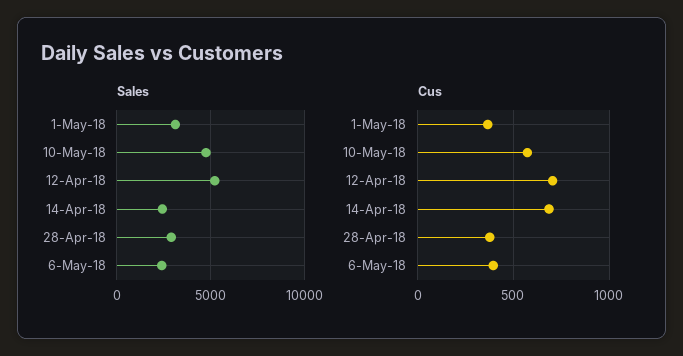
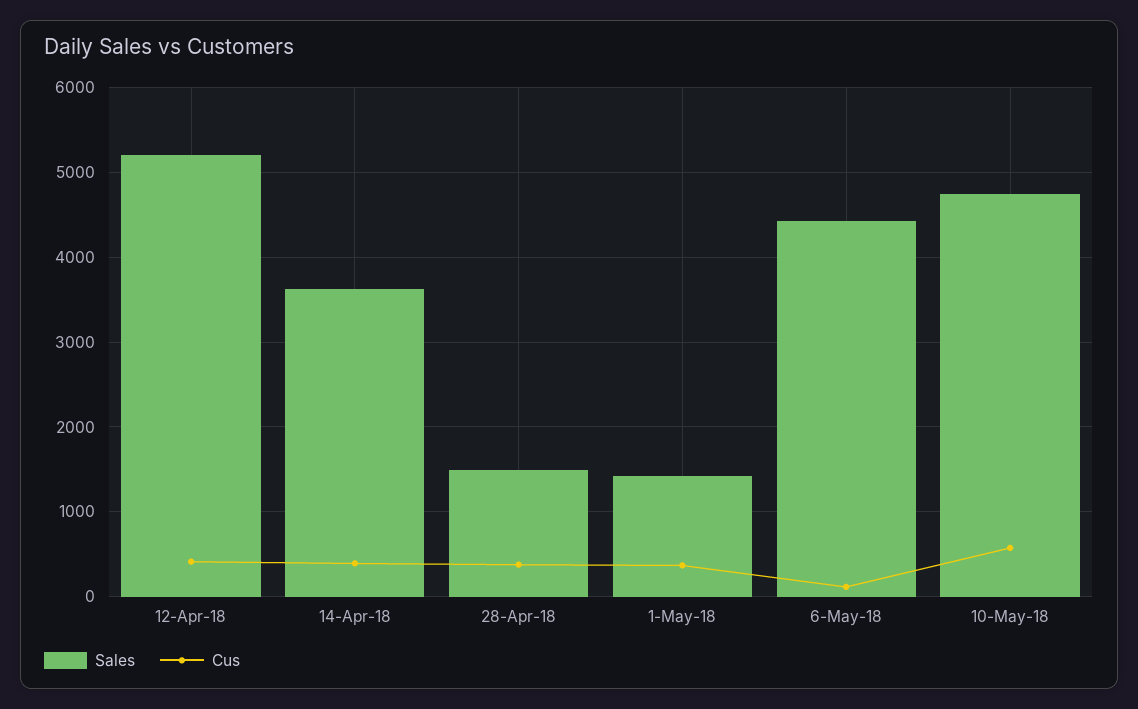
  {
    "Sales": {
-     "1-May-18": 3000,
+     "1-May-18": 1400,
      "10-May-18": 4700,
      "12-Apr-18": 5200,
-     "14-Apr-18": 2500,
+     "14-Apr-18": 3600,
-     "28-Apr-18": 3000,
+     "28-Apr-18": 1500,
-     "6-May-18": 2500
+     "6-May-18": 4400
    },
    "Cus": {
      "1-May-18": 350,
      "10-May-18": 550,
-     "12-Apr-18": 700,
+     "12-Apr-18": 400,
-     "14-Apr-18": 700,
+     "14-Apr-18": 400,
      "28-Apr-18": 400,
-     "6-May-18": 400
+     "6-May-18": 100
    }
  }

